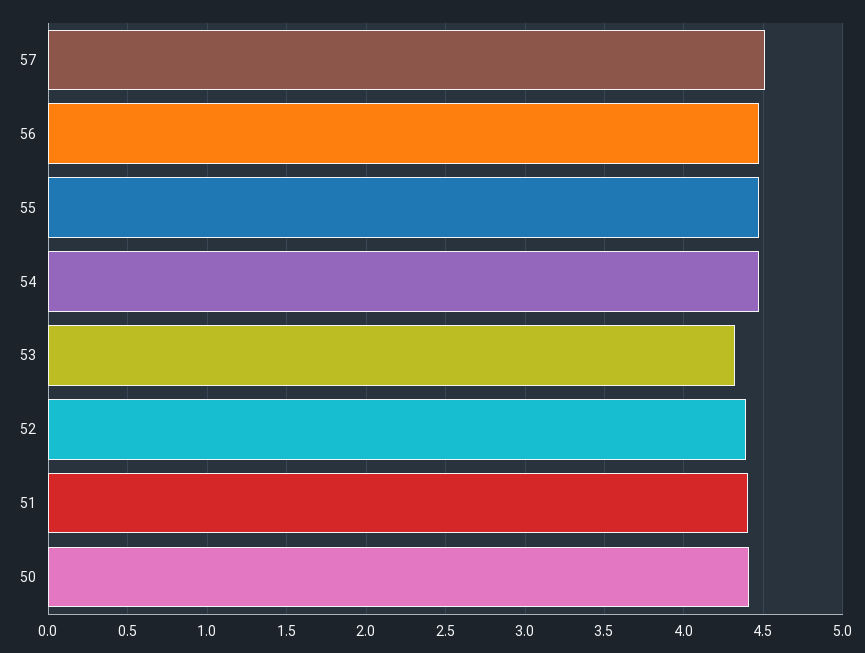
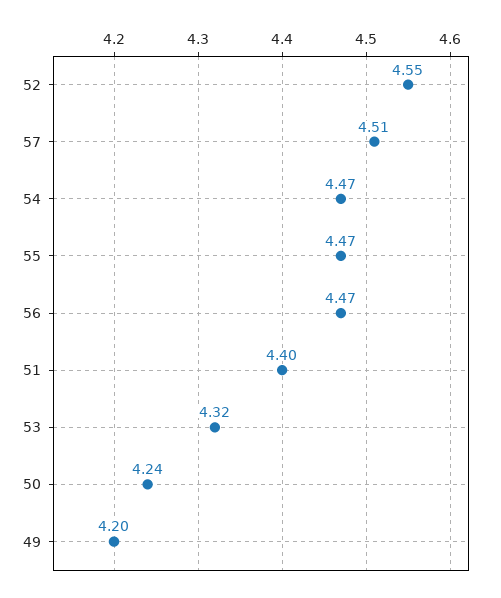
  {
    "57": 4.51,
    "56": 4.47,
    "55": 4.47,
    "54": 4.47,
    "53": 4.32,
-   "52": 4.4,
+   "52": 4.55,
    "51": 4.4,
-   "50": 4.4
+   "50": 4.24,
+   "49": 4.2
  }

